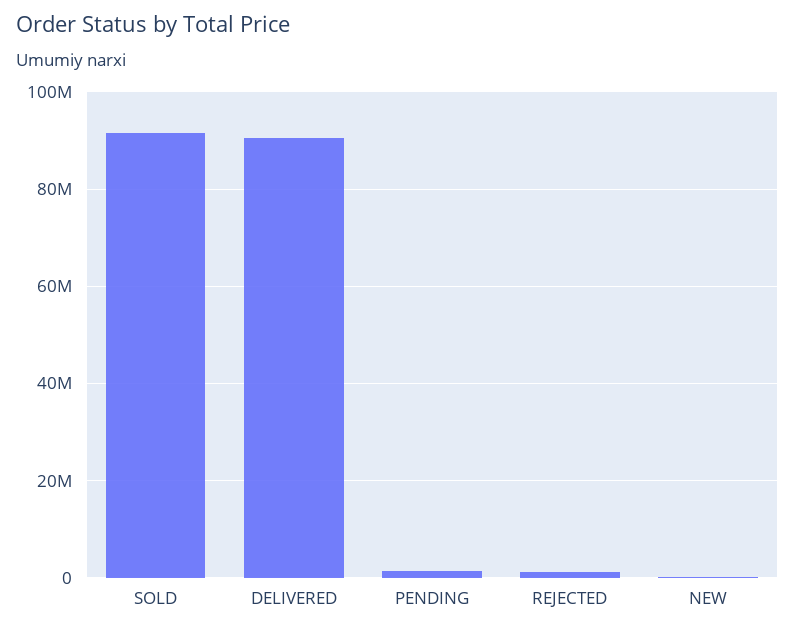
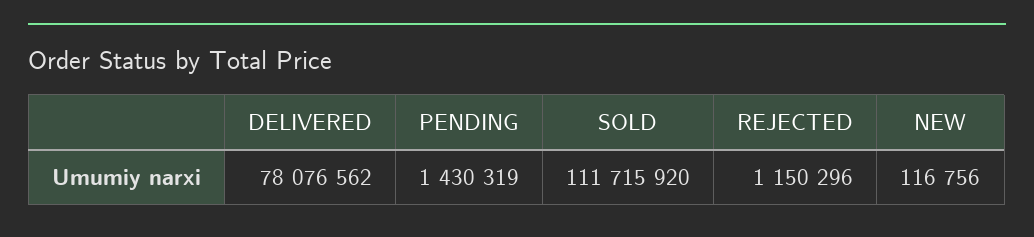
  {
-   "SOLD": 92000000,
+   "SOLD": 111715920,
-   "DELIVERED": 90000000,
+   "DELIVERED": 78076562,
    "PENDING": 1430319,
    "REJECTED": 1150296,
    "NEW": 116756
  }

